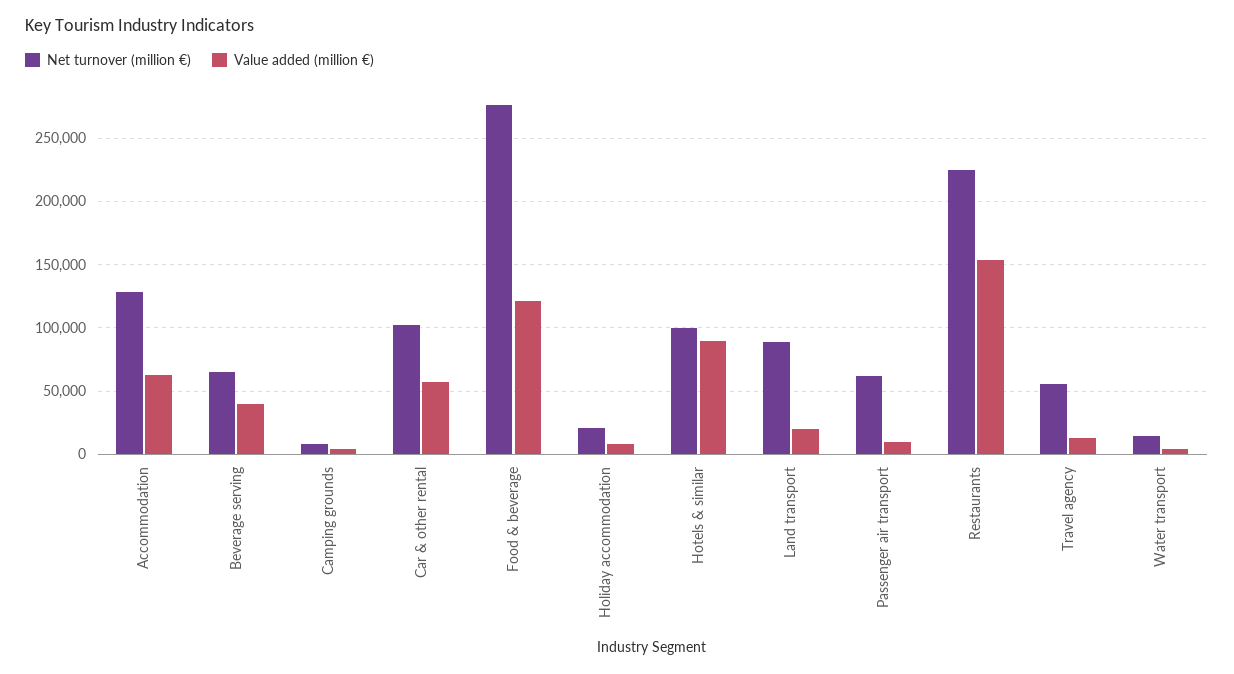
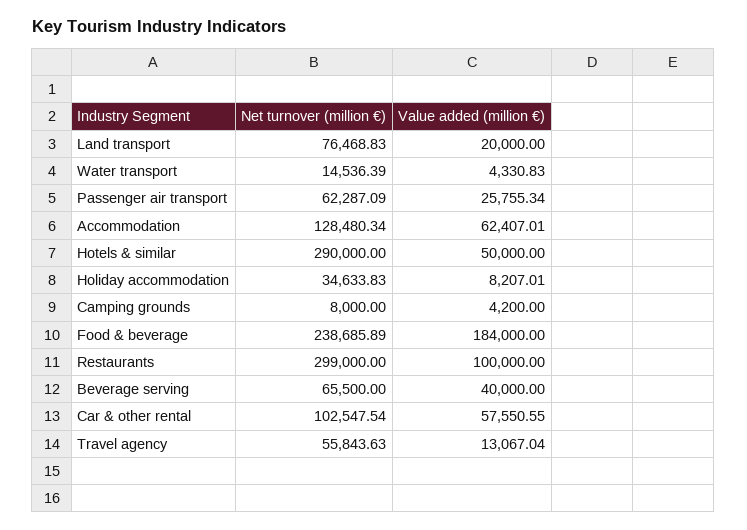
  {
    "Net turnover (million €)": {
      "Accommodation": 128480.34,
      "Beverage serving": 65500,
      "Camping grounds": 8000,
      "Car & other rental": 102547.54,
-     "Food & beverage": 275000,
+     "Food & beverage": 238685.89,
-     "Holiday accommodation": 20000,
+     "Holiday accommodation": 34633.83,
-     "Hotels & similar": 100000,
+     "Hotels & similar": 290000,
-     "Land transport": 90000,
+     "Land transport": 76468.83,
      "Passenger air transport": 62287.09,
-     "Restaurants": 225000,
+     "Restaurants": 299000,
      "Travel agency": 55843.63,
      "Water transport": 14536.39
    },
    "Value added (million €)": {
      "Accommodation": 62407.01,
      "Beverage serving": 40000,
      "Camping grounds": 4200,
      "Car & other rental": 57550.55,
-     "Food & beverage": 120000,
+     "Food & beverage": 184000,
      "Holiday accommodation": 8207.01,
-     "Hotels & similar": 90000,
+     "Hotels & similar": 50000,
      "Land transport": 20000,
-     "Passenger air transport": 10000,
+     "Passenger air transport": 25755.34,
-     "Restaurants": 155000,
+     "Restaurants": 100000,
      "Travel agency": 13067.04,
      "Water transport": 4330.83
    }
  }

